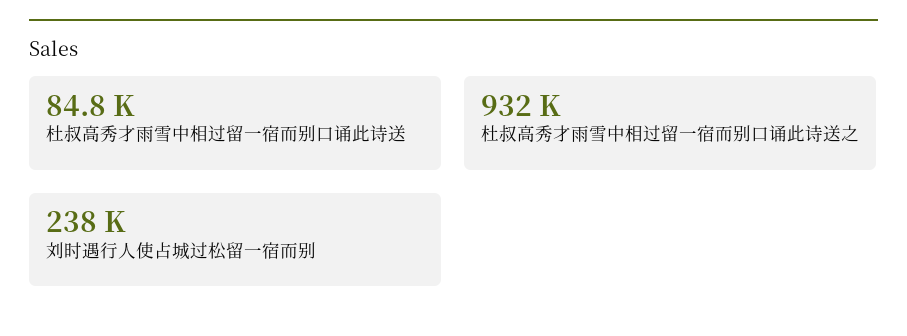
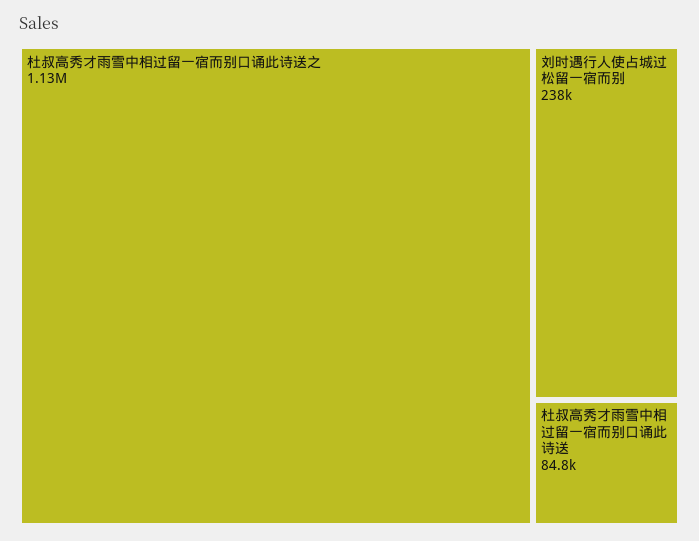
  {
    "杜叔高秀才雨雪中相过留一宿而别口诵此诗送": 84800,
-   "杜叔高秀才雨雪中相过留一宿而别口诵此诗送之": 932000,
+   "杜叔高秀才雨雪中相过留一宿而别口诵此诗送之": 1130000,
    "刘时遇行人使占城过松留一宿而别": 238000
  }

